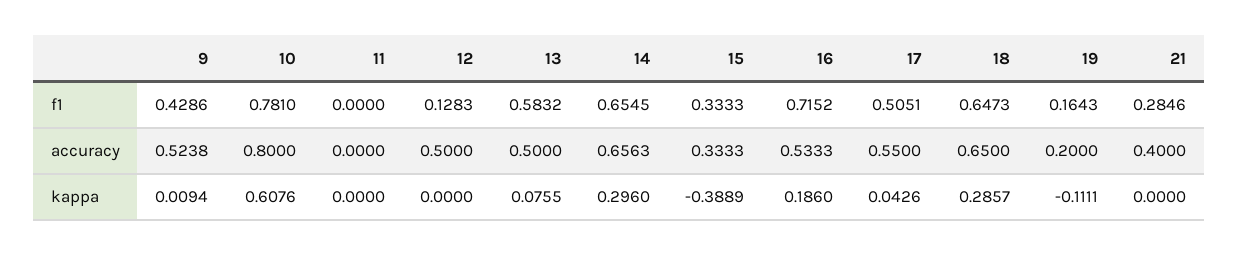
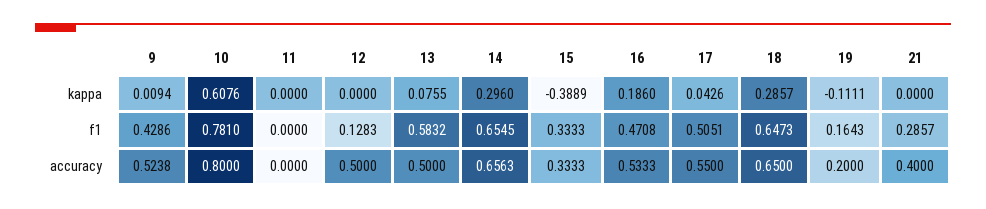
  {
    "9": {
      "f1": 0.4286,
      "accuracy": 0.5238,
      "kappa": 0.0094
    },
    "10": {
      "f1": 0.781,
      "accuracy": 0.8,
      "kappa": 0.6076
    },
    "11": {
      "f1": 0,
      "accuracy": 0,
      "kappa": 0
    },
    "12": {
      "f1": 0.1283,
      "accuracy": 0.5,
      "kappa": 0
    },
    "13": {
      "f1": 0.5832,
      "accuracy": 0.5,
      "kappa": 0.0755
    },
    "14": {
      "f1": 0.6545,
      "accuracy": 0.6563,
      "kappa": 0.296
    },
    "15": {
      "f1": 0.3333,
      "accuracy": 0.3333,
      "kappa": -0.3889
    },
    "16": {
-     "f1": 0.7152,
+     "f1": 0.4708,
      "accuracy": 0.5333,
      "kappa": 0.186
    },
    "17": {
      "f1": 0.5051,
      "accuracy": 0.55,
      "kappa": 0.0426
    },
    "18": {
      "f1": 0.6473,
      "accuracy": 0.65,
      "kappa": 0.2857
    },
    "19": {
      "f1": 0.1643,
      "accuracy": 0.2,
      "kappa": -0.1111
    },
    "21": {
-     "f1": 0.2846,
+     "f1": 0.2857,
      "accuracy": 0.4,
      "kappa": 0
    }
  }

